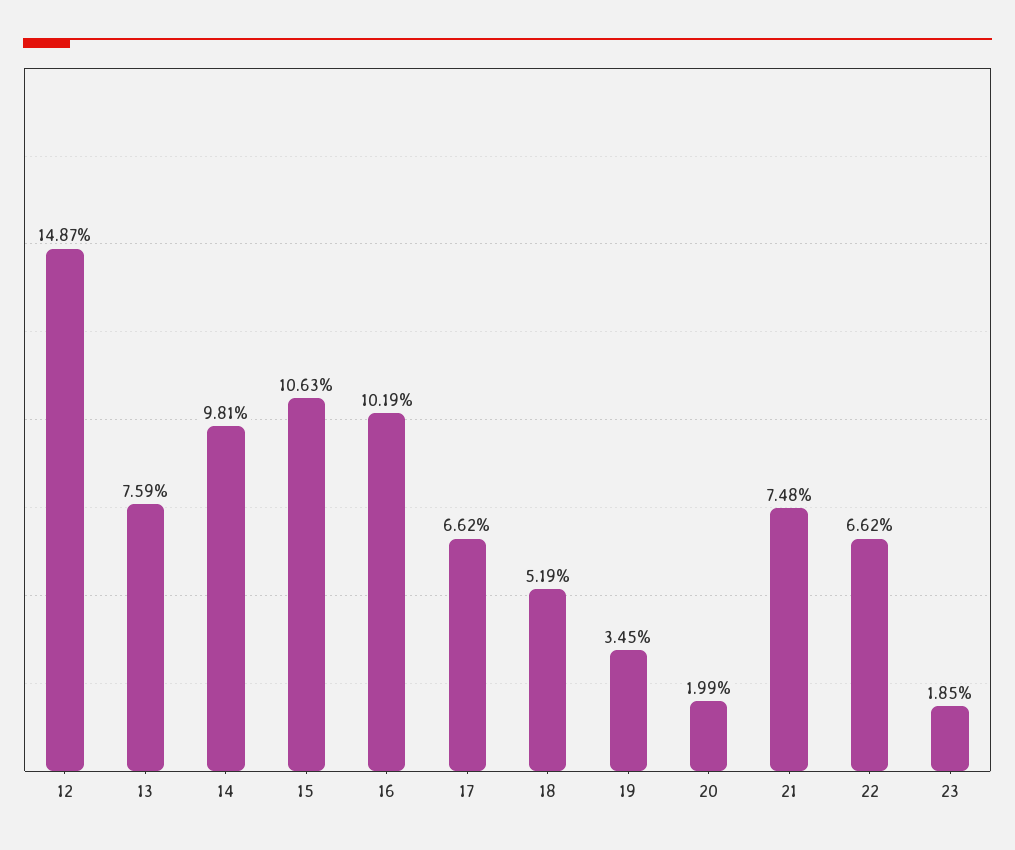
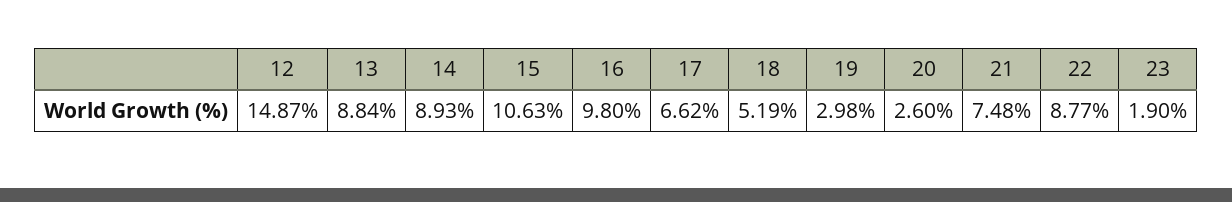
  {
    "12": 14.87,
-   "13": 7.59,
+   "13": 8.84,
-   "14": 9.81,
+   "14": 8.93,
    "15": 10.63,
-   "16": 10.19,
+   "16": 9.8,
    "17": 6.62,
    "18": 5.19,
-   "19": 3.45,
+   "19": 2.98,
-   "20": 1.99,
+   "20": 2.6,
    "21": 7.48,
-   "22": 6.62,
+   "22": 8.77,
-   "23": 1.85
+   "23": 1.9
  }

